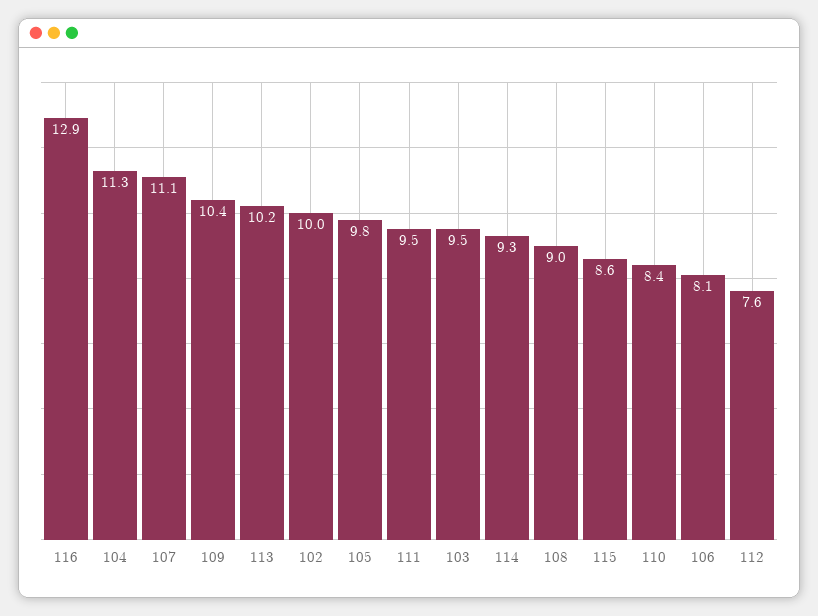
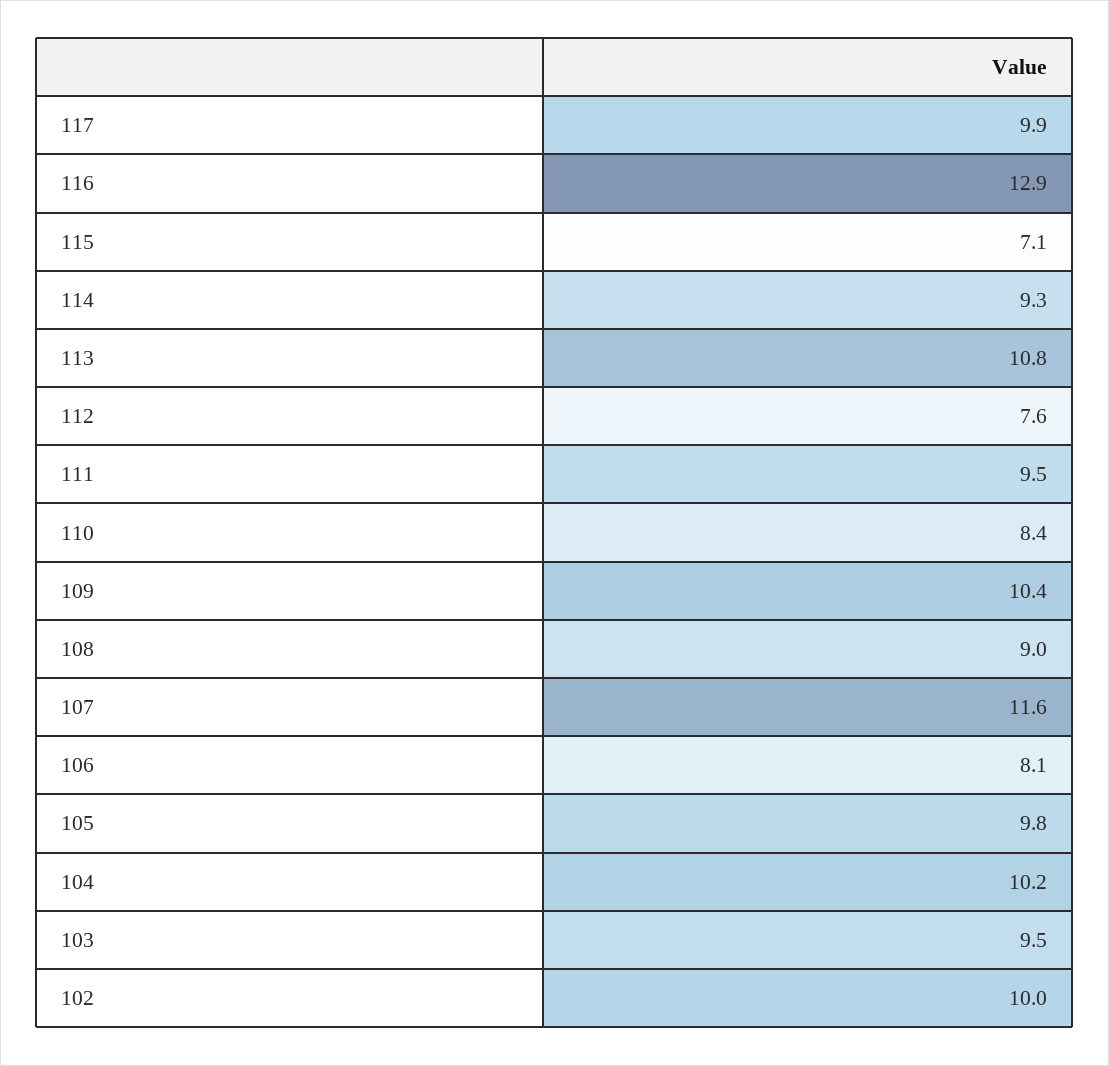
  {
    "116": 12.9,
-   "104": 11.3,
+   "104": 10.2,
-   "107": 11.1,
+   "107": 11.6,
    "109": 10.4,
-   "113": 10.2,
+   "113": 10.8,
    "102": 10,
    "105": 9.8,
    "111": 9.5,
    "103": 9.5,
    "114": 9.3,
    "108": 9,
-   "115": 8.6,
+   "115": 7.1,
    "110": 8.4,
    "106": 8.1,
-   "112": 7.6
+   "112": 7.6,
+   "117": 9.9
  }

